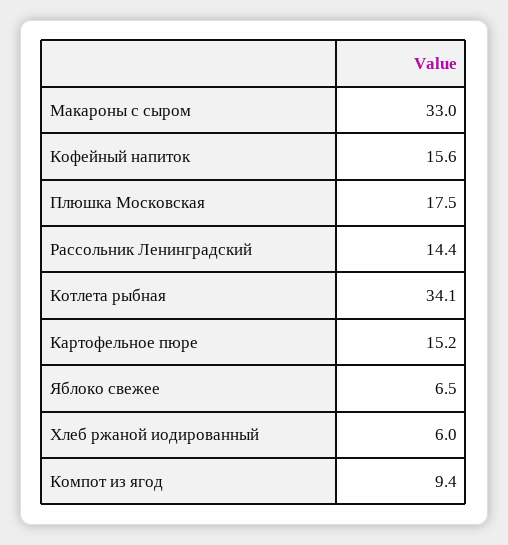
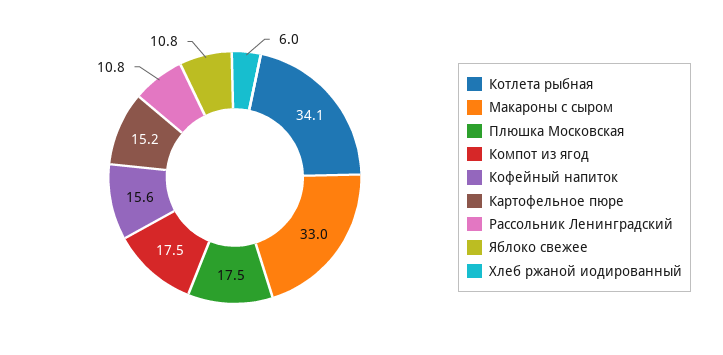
  {
    "Макароны с сыром": 33,
    "Кофейный напиток": 15.6,
    "Плюшка Московская": 17.5,
-   "Рассольник Ленинградский": 14.4,
+   "Рассольник Ленинградский": 10.8,
    "Котлета рыбная": 34.1,
    "Картофельное пюре": 15.2,
-   "Яблоко свежее": 6.5,
+   "Яблоко свежее": 10.8,
    "Хлеб ржаной иодированный": 6,
-   "Компот из ягод": 9.4
+   "Компот из ягод": 17.5
  }

